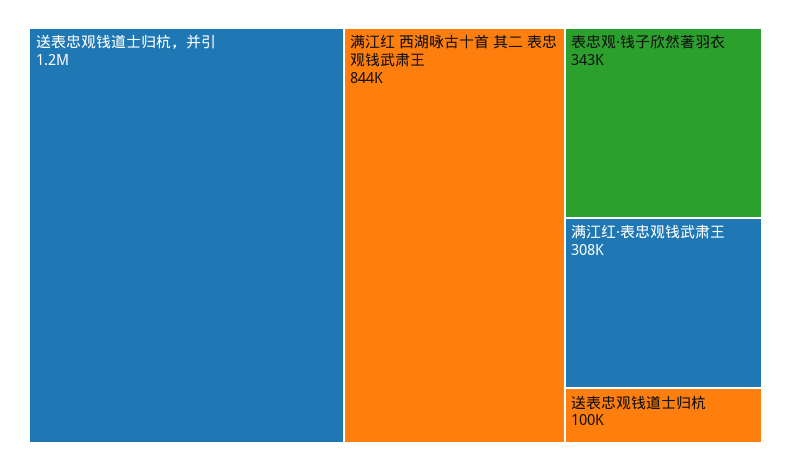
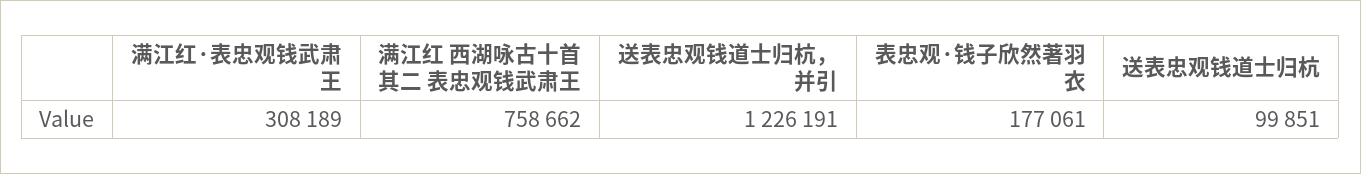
  {
    "送表忠观钱道士归杭，并引": 1226191,
-   "满江红 西湖咏古十首 其二 表忠观钱武肃王": 844000,
+   "满江红 西湖咏古十首 其二 表忠观钱武肃王": 758662,
-   "表忠观·钱子欣然著羽衣": 343000,
+   "表忠观·钱子欣然著羽衣": 177061,
    "满江红·表忠观钱武肃王": 308189,
    "送表忠观钱道士归杭": 99851
  }

